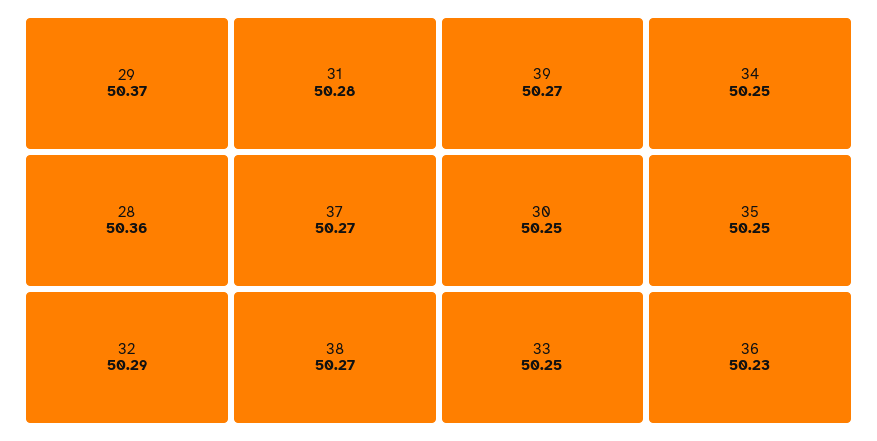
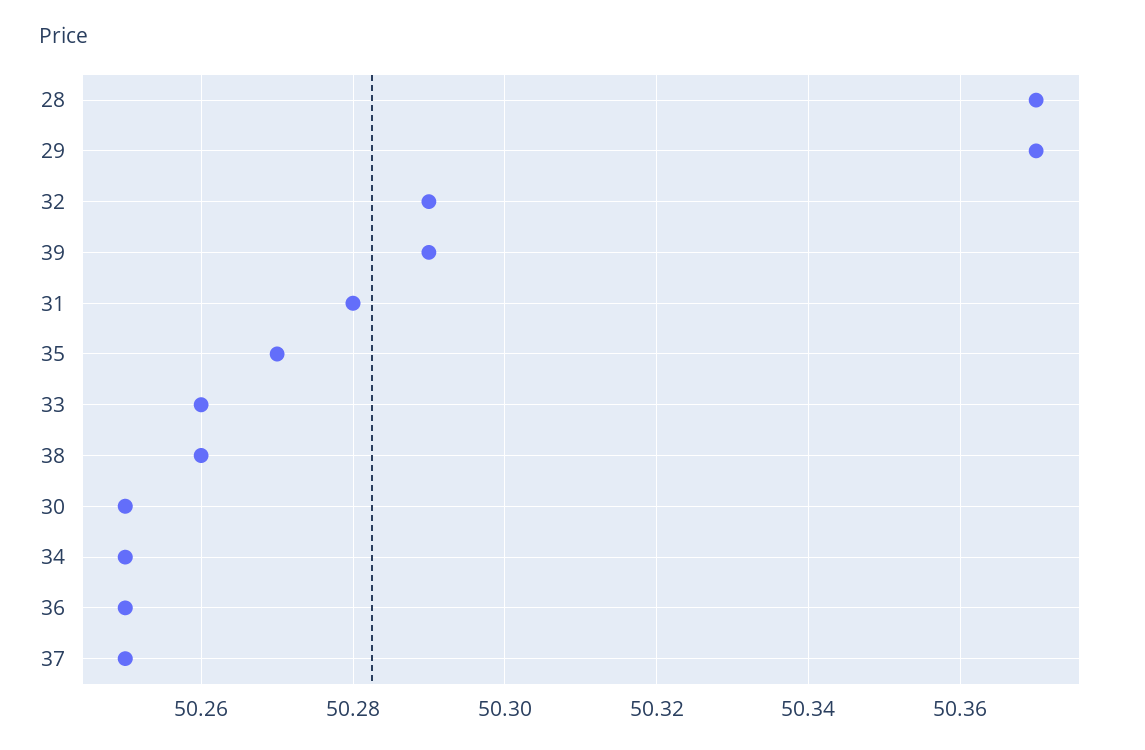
  {
    "29": 50.37,
-   "28": 50.36,
+   "28": 50.37,
    "32": 50.29,
    "31": 50.28,
-   "37": 50.27,
+   "37": 50.25,
-   "38": 50.27,
+   "38": 50.26,
-   "39": 50.27,
+   "39": 50.29,
    "30": 50.25,
-   "33": 50.25,
+   "33": 50.26,
    "34": 50.25,
-   "35": 50.25,
+   "35": 50.27,
-   "36": 50.23
+   "36": 50.25
  }

